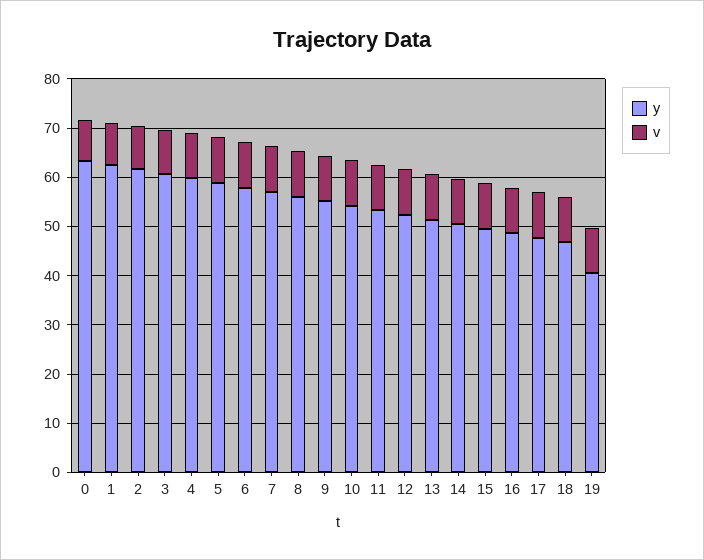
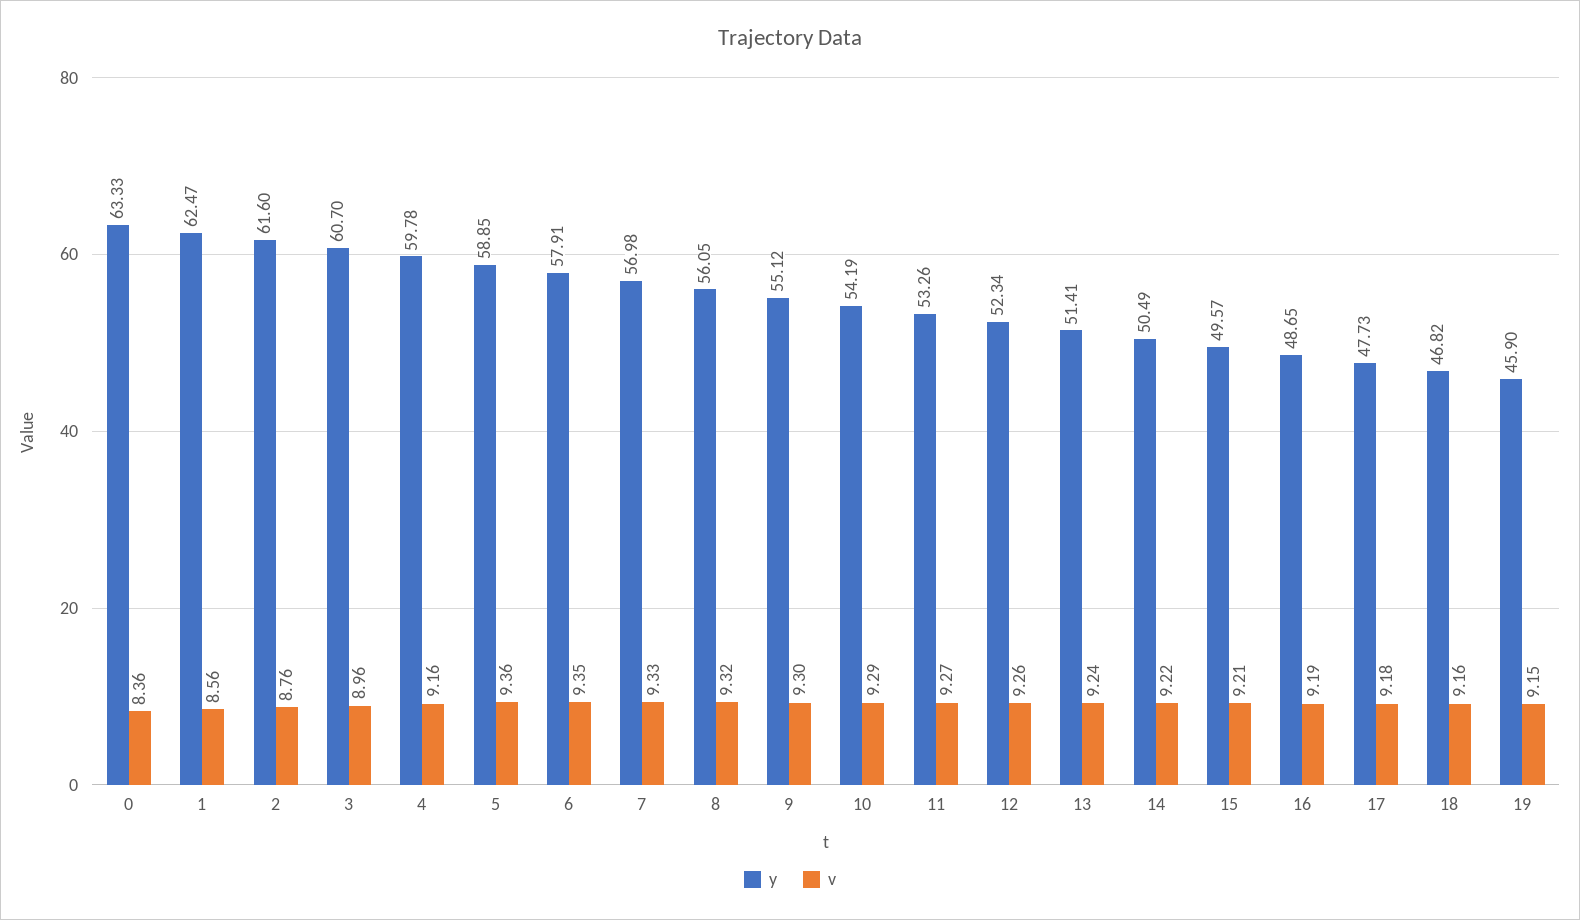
  {
    "y": {
      "0": 63.33,
      "1": 62.47,
      "2": 61.6,
      "3": 60.7,
      "4": 59.78,
      "5": 58.85,
      "6": 57.91,
      "7": 56.98,
      "8": 56.05,
      "9": 55.12,
      "10": 54.19,
      "11": 53.26,
      "12": 52.34,
      "13": 51.41,
      "14": 50.49,
      "15": 49.57,
      "16": 48.65,
      "17": 47.73,
      "18": 46.82,
-     "19": 40
+     "19": 45.9
    },
    "v": {
      "0": 8.36,
      "1": 8.56,
      "2": 8.76,
      "3": 8.96,
      "4": 9.16,
      "5": 9.36,
      "6": 9.35,
      "7": 9.33,
      "8": 9.32,
      "9": 9.3,
      "10": 9.29,
      "11": 9.27,
      "12": 9.26,
      "13": 9.24,
      "14": 9.22,
      "15": 9.21,
      "16": 9.19,
      "17": 9.18,
      "18": 9.16,
      "19": 9.15
    }
  }

